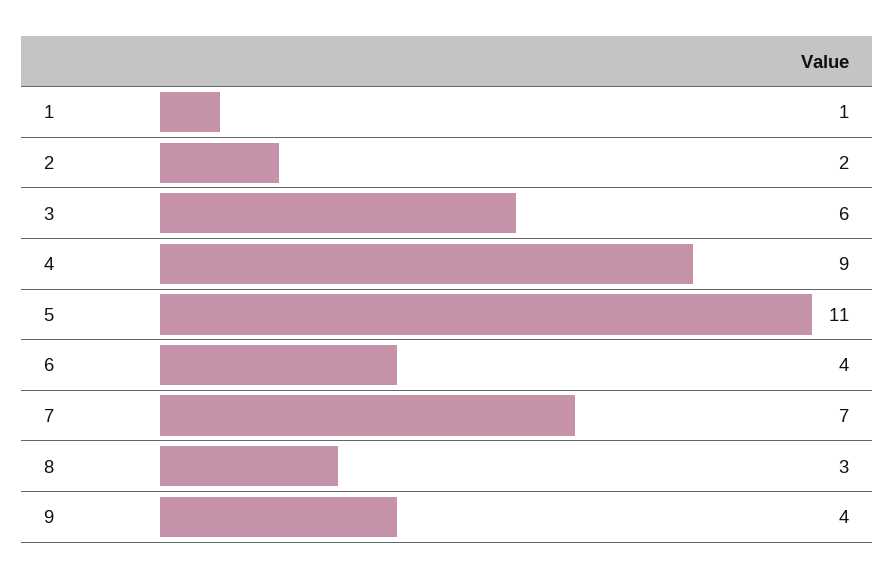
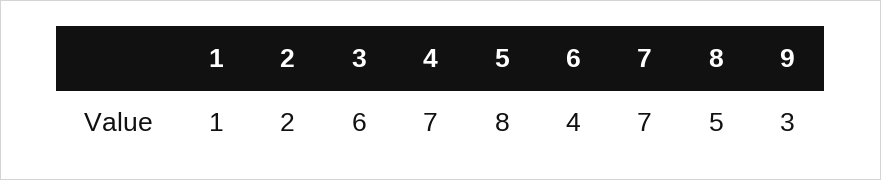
  {
    "1": 1,
    "2": 2,
    "3": 6,
-   "4": 9,
+   "4": 7,
-   "5": 11,
+   "5": 8,
    "6": 4,
    "7": 7,
-   "8": 3,
+   "8": 5,
-   "9": 4
+   "9": 3
  }

